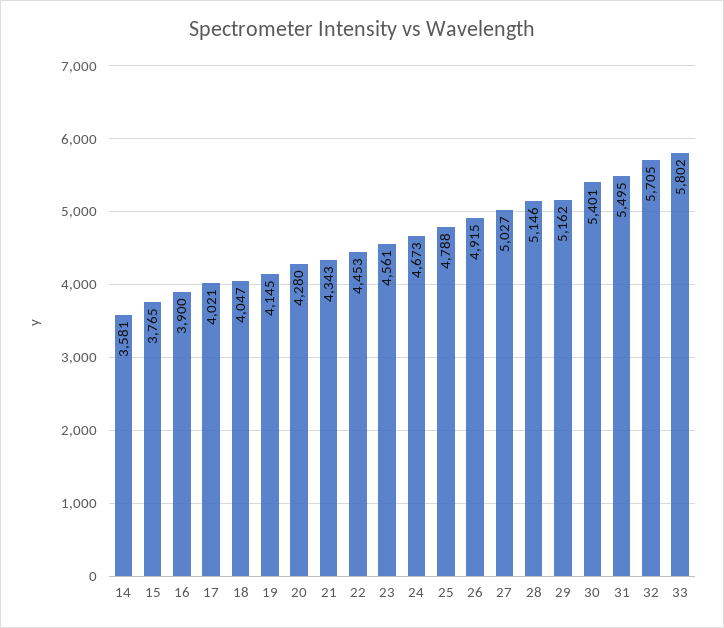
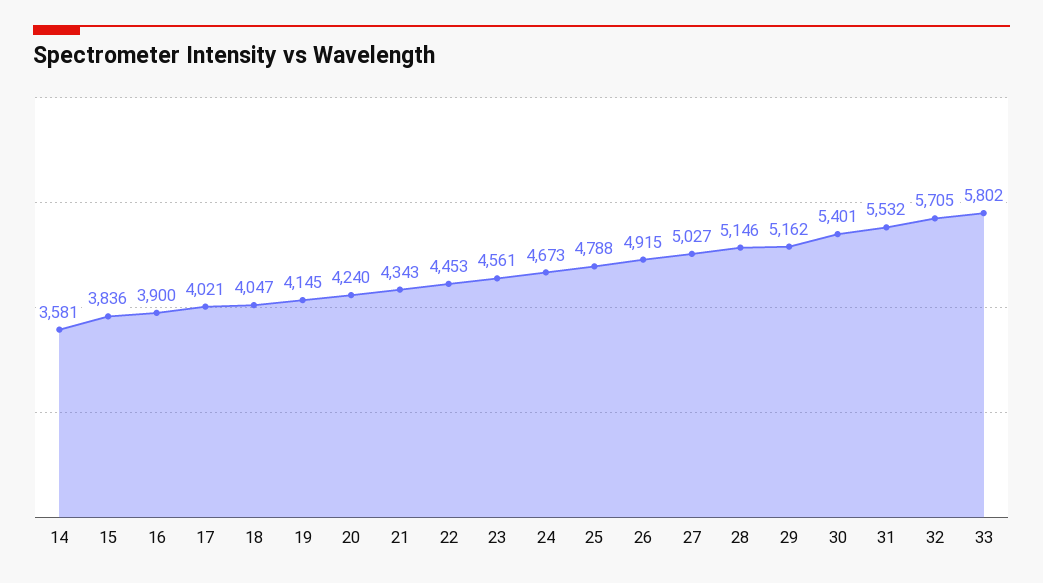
  {
    "14": 3581,
-   "15": 3765,
+   "15": 3836,
    "16": 3900,
    "17": 4021,
    "18": 4047,
    "19": 4145,
-   "20": 4280,
+   "20": 4240,
    "21": 4343,
    "22": 4453,
    "23": 4561,
    "24": 4673,
    "25": 4788,
    "26": 4915,
    "27": 5027,
    "28": 5146,
    "29": 5162,
    "30": 5401,
-   "31": 5495,
+   "31": 5532,
    "32": 5705,
    "33": 5802
  }

